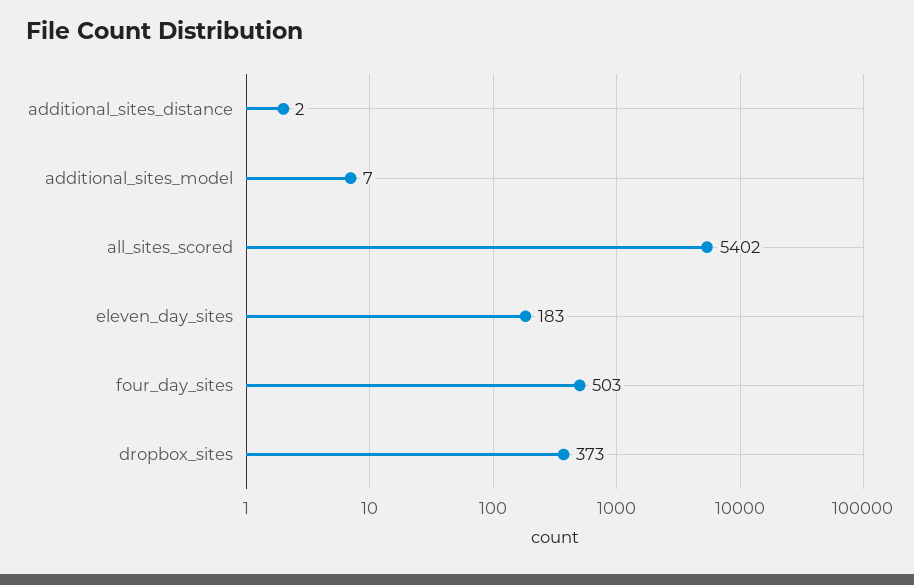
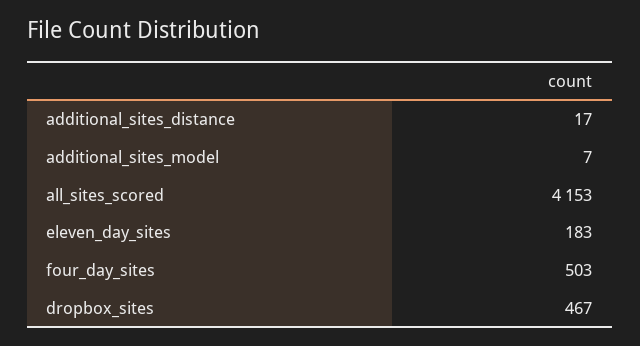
  {
-   "additional_sites_distance": 2,
+   "additional_sites_distance": 17,
    "additional_sites_model": 7,
-   "all_sites_scored": 5402,
+   "all_sites_scored": 4153,
    "eleven_day_sites": 183,
    "four_day_sites": 503,
-   "dropbox_sites": 373
+   "dropbox_sites": 467
  }

